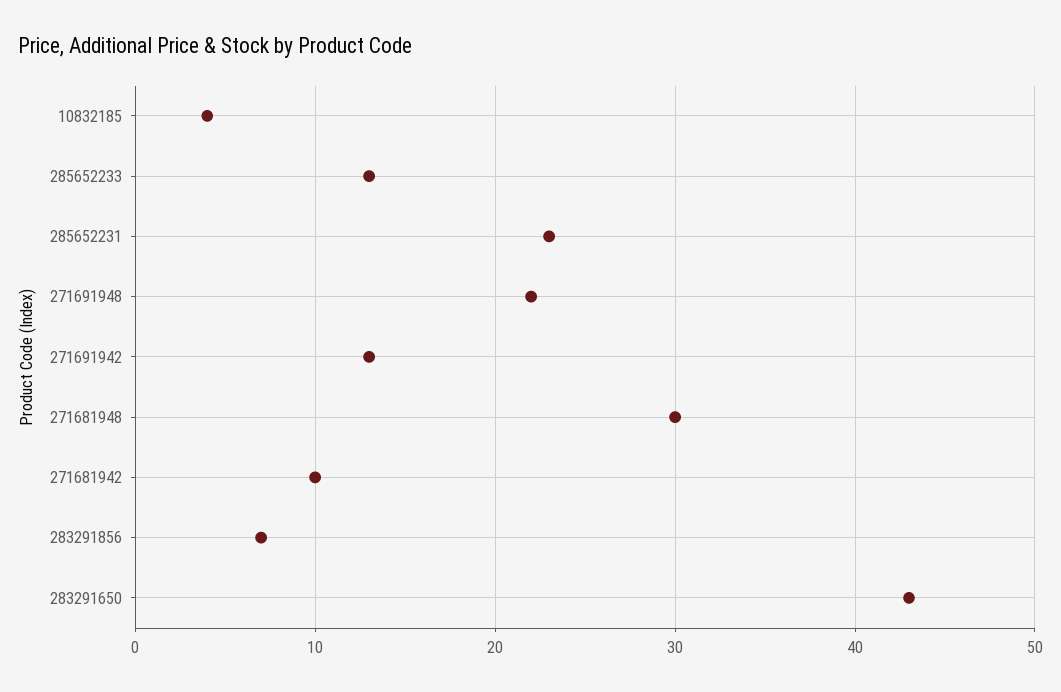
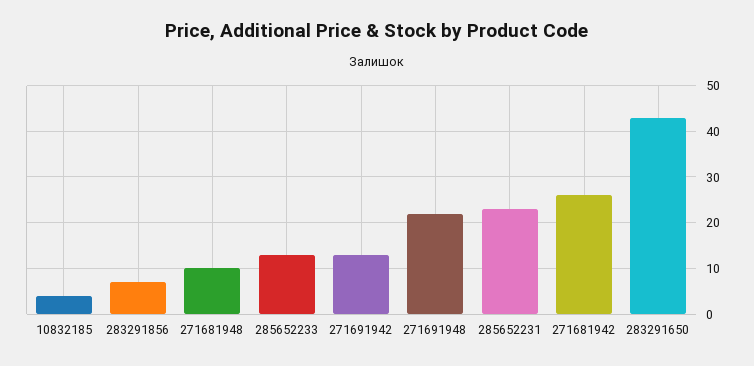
  {
    "10832185": 4,
    "285652233": 13,
    "285652231": 23,
    "271691948": 22,
    "271691942": 13,
-   "271681948": 30,
+   "271681948": 10,
-   "271681942": 10,
+   "271681942": 25,
    "283291856": 7,
    "283291650": 43
  }

